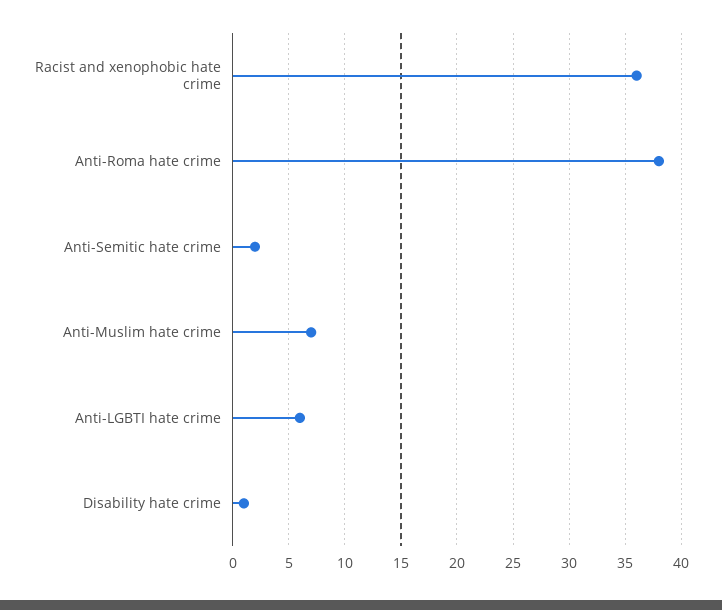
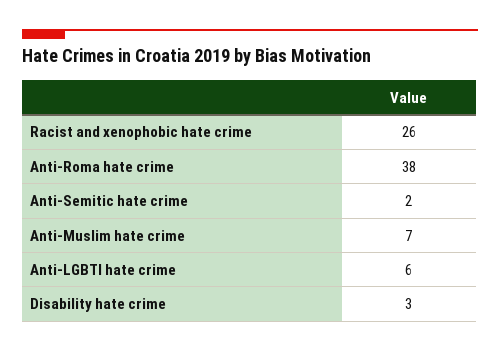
  {
-   "Racist and xenophobic hate crime": 36,
+   "Racist and xenophobic hate crime": 26,
    "Anti-Roma hate crime": 38,
    "Anti-Semitic hate crime": 2,
    "Anti-Muslim hate crime": 7,
    "Anti-LGBTI hate crime": 6,
-   "Disability hate crime": 1
+   "Disability hate crime": 3
  }

